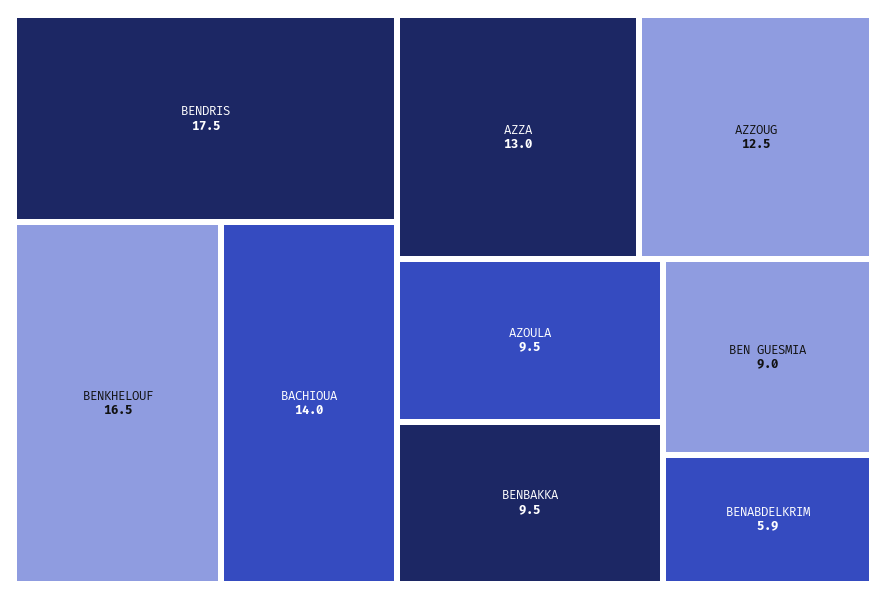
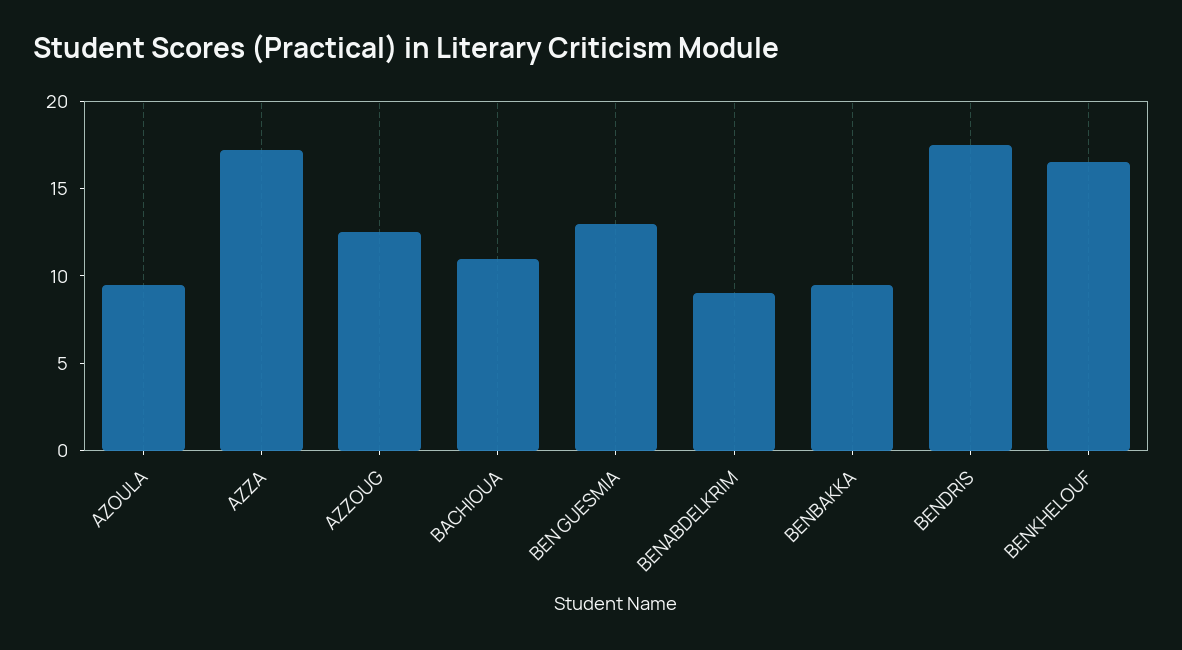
  {
    "BENDRIS": 17.5,
    "BENKHELOUF": 16.5,
-   "BACHIOUA": 14,
+   "BACHIOUA": 11,
-   "AZZA": 13,
+   "AZZA": 17,
    "AZZOUG": 12.5,
    "AZOULA": 9.5,
    "BENBAKKA": 9.5,
-   "BEN GUESMIA": 9,
+   "BEN GUESMIA": 13,
-   "BENABDELKRIM": 5.9
+   "BENABDELKRIM": 9
  }

